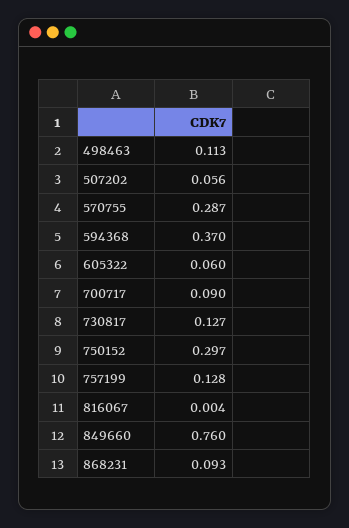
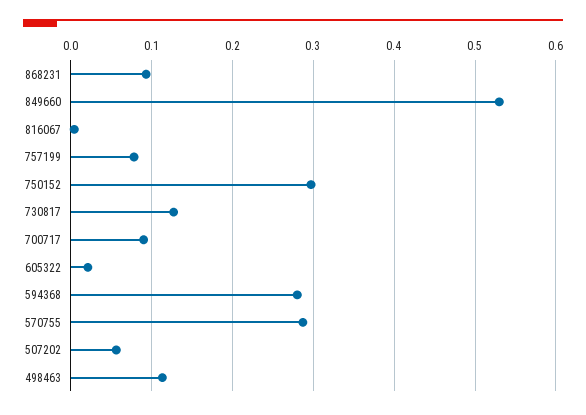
  {
    "498463": 0.113,
    "507202": 0.056,
    "570755": 0.287,
-   "594368": 0.37,
+   "594368": 0.28,
-   "605322": 0.06,
+   "605322": 0.02,
    "700717": 0.09,
    "730817": 0.127,
    "750152": 0.297,
-   "757199": 0.128,
+   "757199": 0.08,
    "816067": 0.004,
-   "849660": 0.76,
+   "849660": 0.53,
    "868231": 0.093
  }

